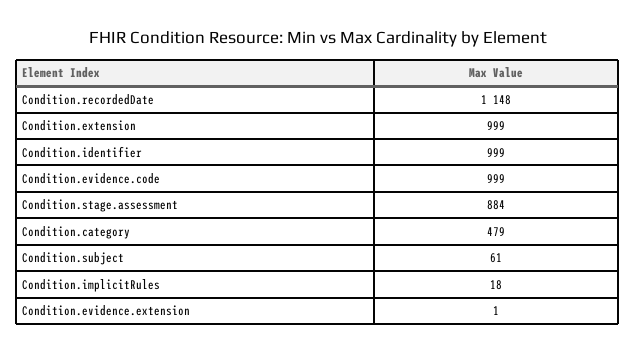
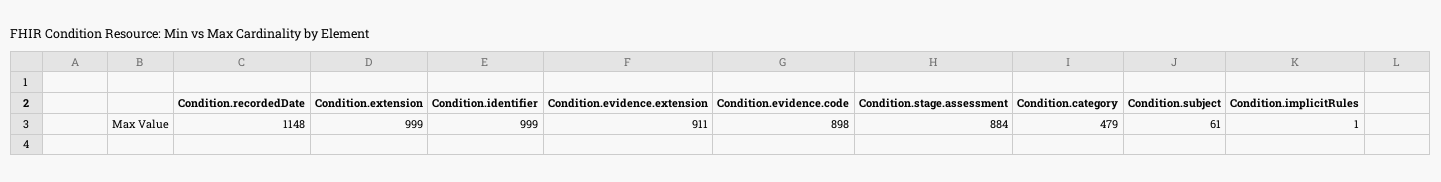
  {
    "Condition.recordedDate": 1148,
    "Condition.extension": 999,
    "Condition.identifier": 999,
-   "Condition.evidence.code": 999,
+   "Condition.evidence.code": 898,
    "Condition.stage.assessment": 884,
    "Condition.category": 479,
    "Condition.subject": 61,
-   "Condition.implicitRules": 18,
+   "Condition.implicitRules": 1,
-   "Condition.evidence.extension": 1
+   "Condition.evidence.extension": 911
  }

